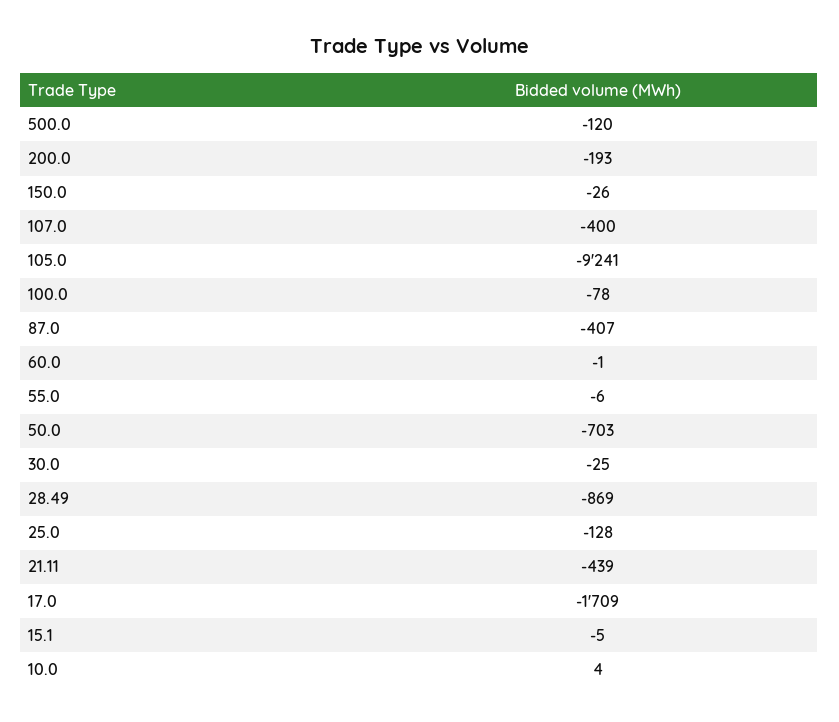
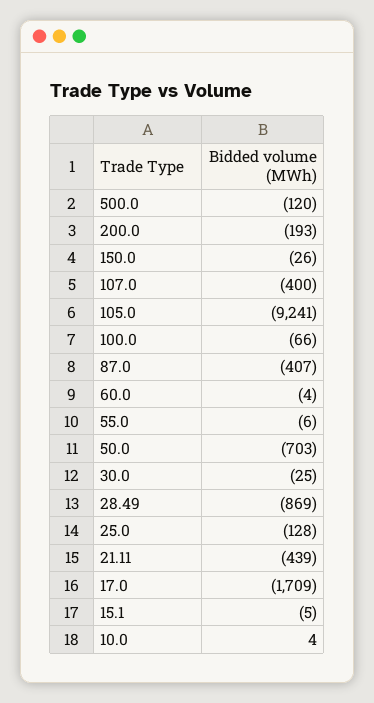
  {
    "500.0": -120,
    "200.0": -193,
    "150.0": -26,
    "107.0": -400,
    "105.0": -9241,
-   "100.0": -78,
+   "100.0": -66,
    "87.0": -407,
-   "60.0": -1,
+   "60.0": -4,
    "55.0": -6,
    "50.0": -703,
    "30.0": -25,
    "28.49": -869,
    "25.0": -128,
    "21.11": -439,
    "17.0": -1709,
    "15.1": -5,
    "10.0": 4
  }

